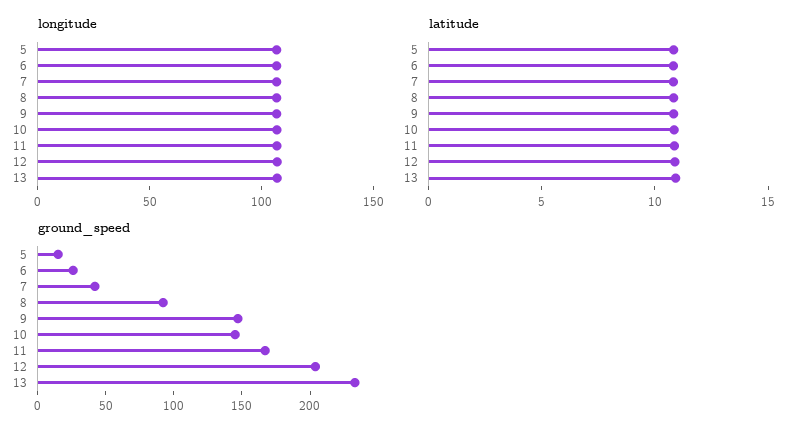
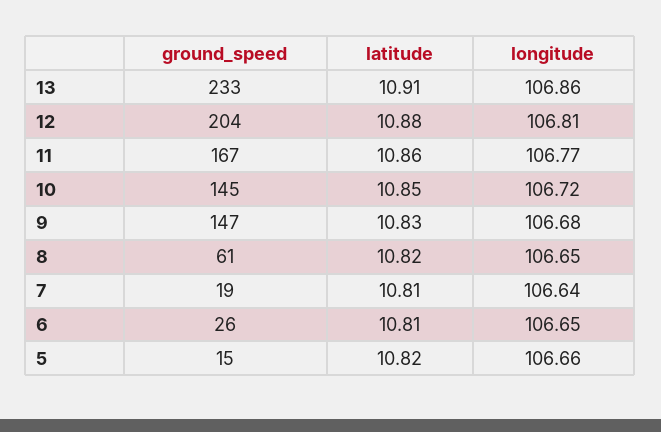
  {
    "longitude": {
      "5": 106.66,
      "6": 106.65,
      "7": 106.64,
      "8": 106.65,
      "9": 106.68,
      "10": 106.72,
      "11": 106.77,
      "12": 106.81,
      "13": 106.86
    },
    "latitude": {
      "5": 10.82,
      "6": 10.81,
      "7": 10.81,
      "8": 10.82,
      "9": 10.83,
      "10": 10.85,
      "11": 10.86,
      "12": 10.88,
      "13": 10.91
    },
    "ground_speed": {
      "5": 15,
      "6": 26,
-     "7": 40,
+     "7": 19,
-     "8": 90,
+     "8": 61,
      "9": 147,
      "10": 145,
      "11": 167,
      "12": 204,
      "13": 233
    }
  }

